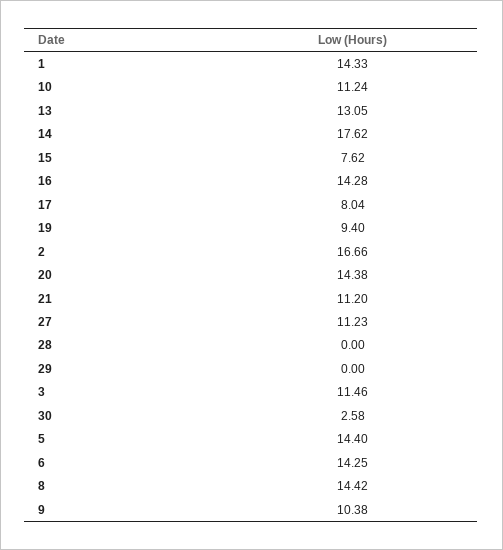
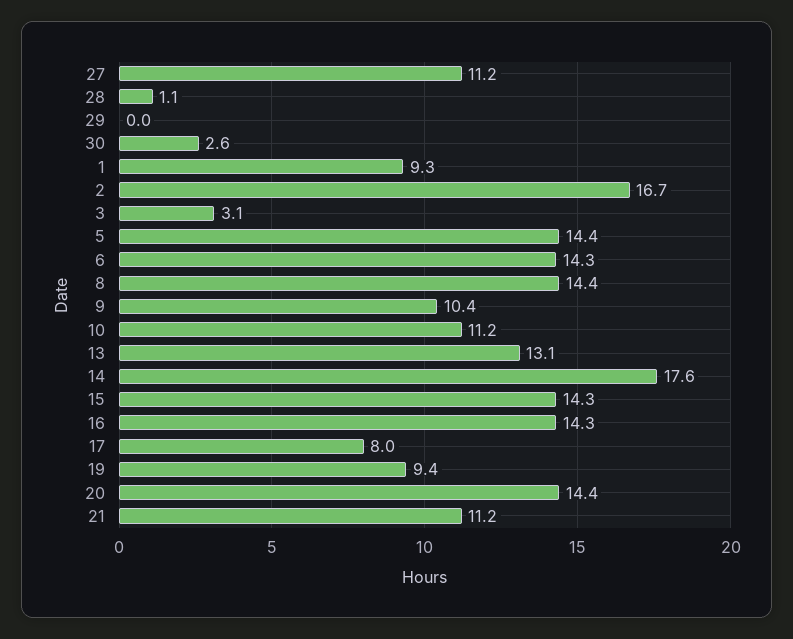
  {
-   "1": 14.33,
+   "1": 9.3,
    "10": 11.24,
    "13": 13.05,
    "14": 17.62,
-   "15": 7.62,
+   "15": 14.3,
    "16": 14.28,
    "17": 8.04,
    "19": 9.4,
    "2": 16.66,
    "20": 14.38,
    "21": 11.2,
    "27": 11.23,
-   "28": 0,
+   "28": 1.1,
    "29": 0,
-   "3": 11.46,
+   "3": 3.1,
    "30": 2.58,
    "5": 14.4,
    "6": 14.25,
    "8": 14.42,
    "9": 10.38
  }

